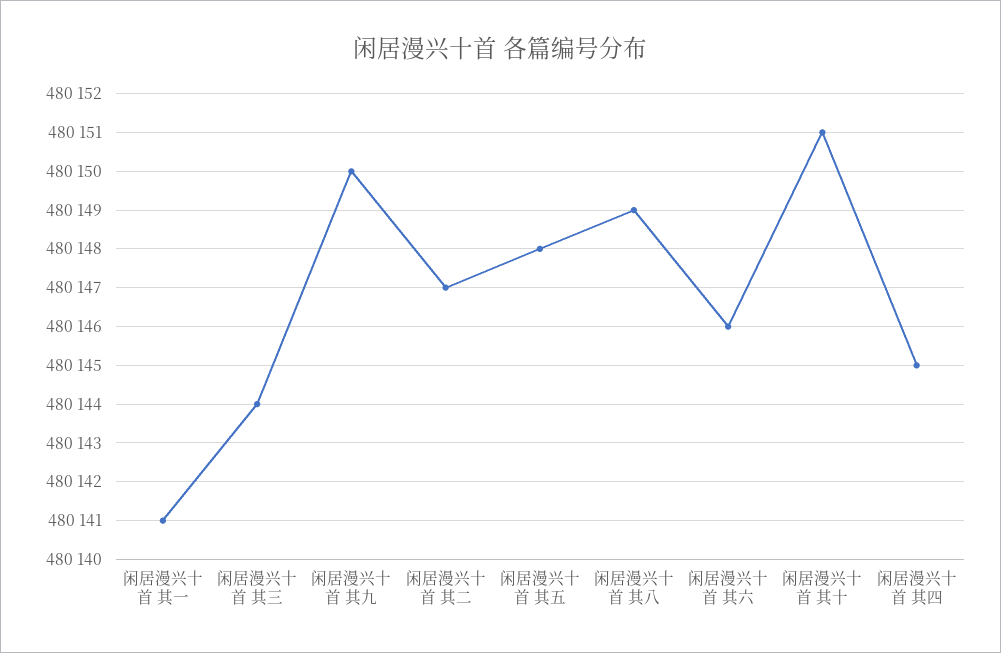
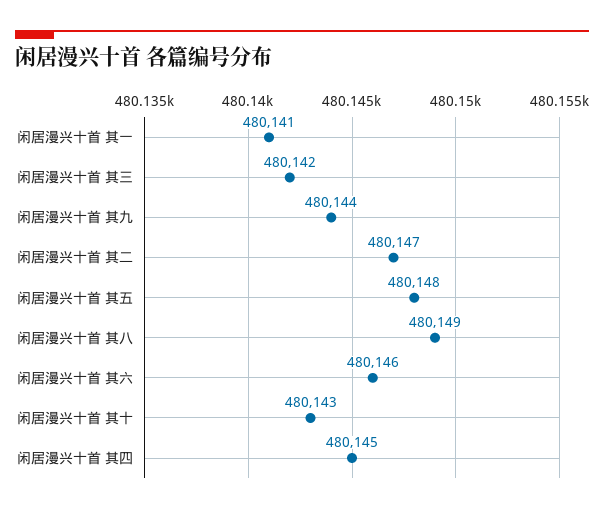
  {
    "闲居漫兴十首 其一": 480141,
-   "闲居漫兴十首 其三": 480144,
+   "闲居漫兴十首 其三": 480142,
-   "闲居漫兴十首 其九": 480150,
+   "闲居漫兴十首 其九": 480144,
    "闲居漫兴十首 其二": 480147,
    "闲居漫兴十首 其五": 480148,
    "闲居漫兴十首 其八": 480149,
    "闲居漫兴十首 其六": 480146,
-   "闲居漫兴十首 其十": 480151,
+   "闲居漫兴十首 其十": 480143,
    "闲居漫兴十首 其四": 480145
  }

